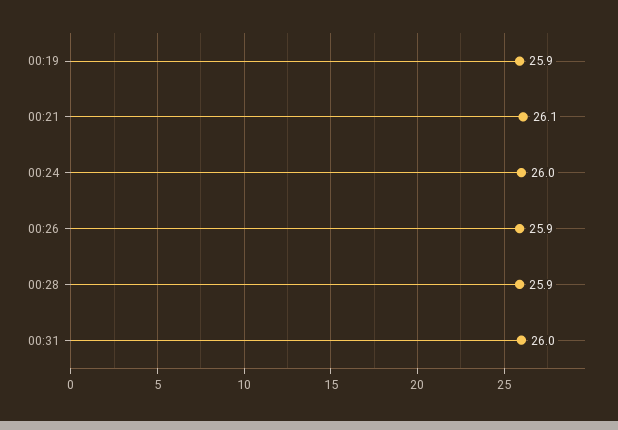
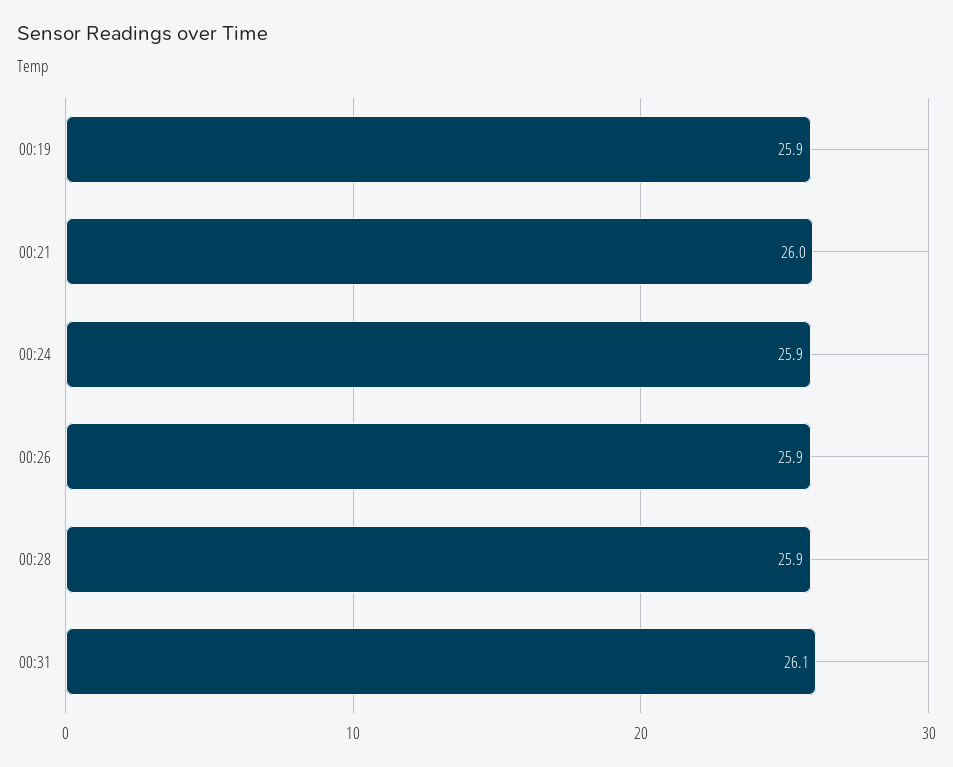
  {
    "00:19": 25.9,
-   "00:21": 26.1,
+   "00:21": 26,
-   "00:24": 26,
+   "00:24": 25.9,
    "00:26": 25.9,
    "00:28": 25.9,
-   "00:31": 26
+   "00:31": 26.1
  }

